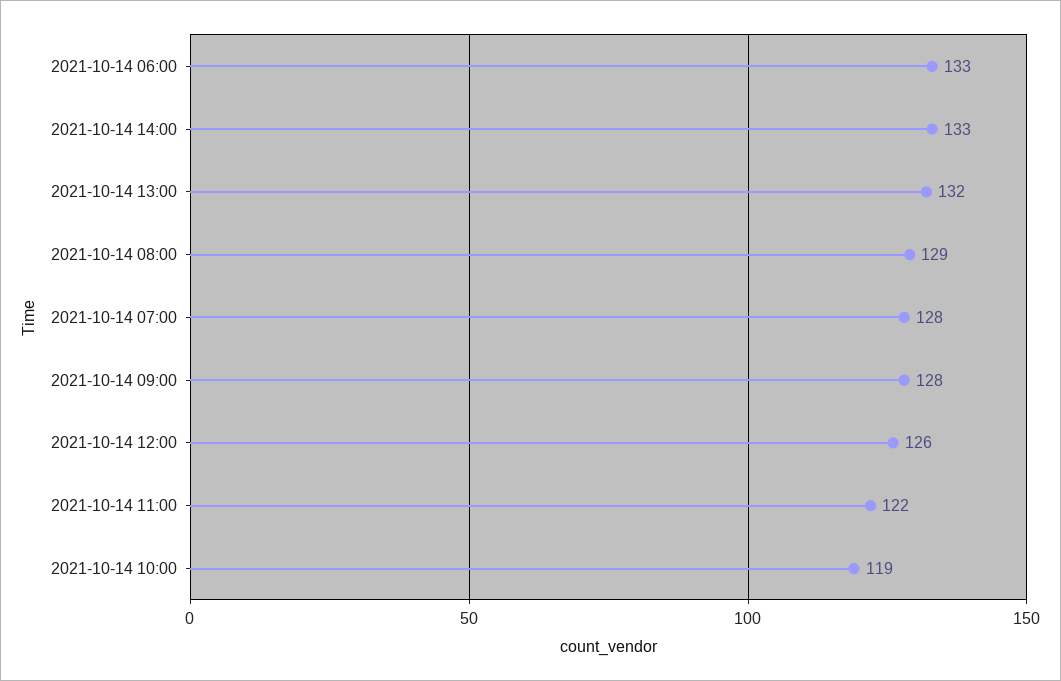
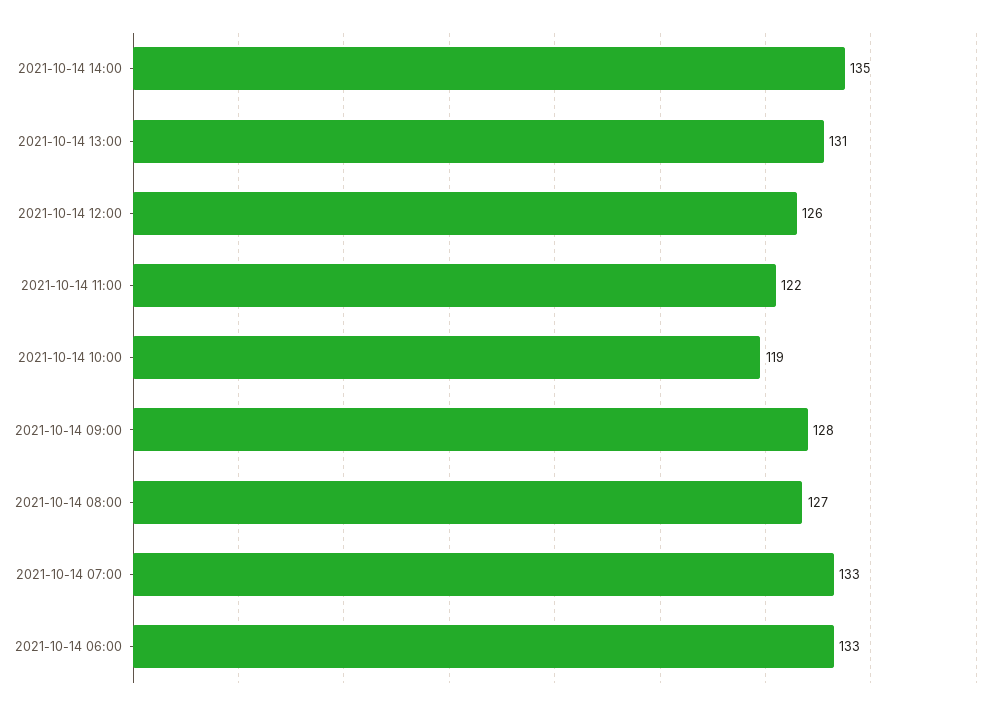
  {
    "2021-10-14 06:00": 133,
-   "2021-10-14 14:00": 133,
+   "2021-10-14 14:00": 135,
-   "2021-10-14 13:00": 132,
+   "2021-10-14 13:00": 131,
-   "2021-10-14 08:00": 129,
+   "2021-10-14 08:00": 127,
-   "2021-10-14 07:00": 128,
+   "2021-10-14 07:00": 133,
    "2021-10-14 09:00": 128,
    "2021-10-14 12:00": 126,
    "2021-10-14 11:00": 122,
    "2021-10-14 10:00": 119
  }

